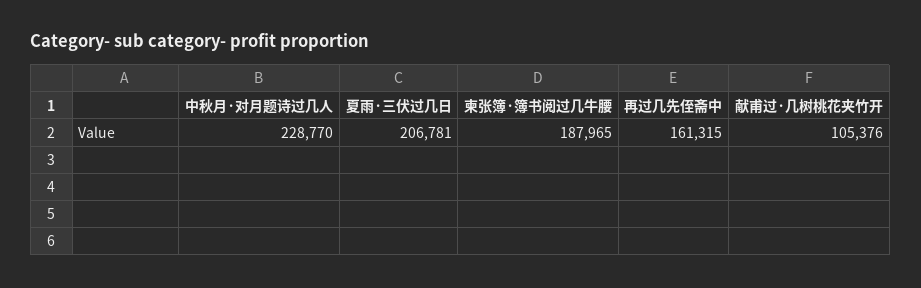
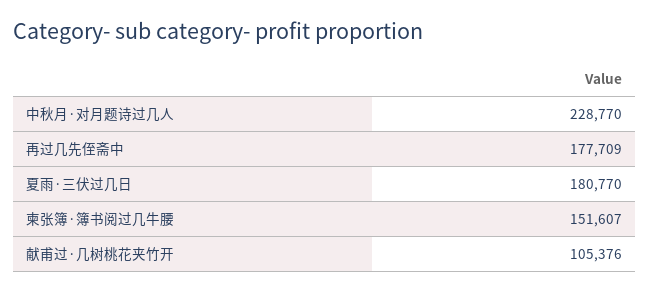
  {
    "中秋月·对月题诗过几人": 228770,
-   "夏雨·三伏过几日": 206781,
+   "夏雨·三伏过几日": 180770,
-   "柬张簿·簿书阅过几牛腰": 187965,
+   "柬张簿·簿书阅过几牛腰": 151607,
-   "再过几先侄斋中": 161315,
+   "再过几先侄斋中": 177709,
    "献甫过·几树桃花夹竹开": 105376
  }

